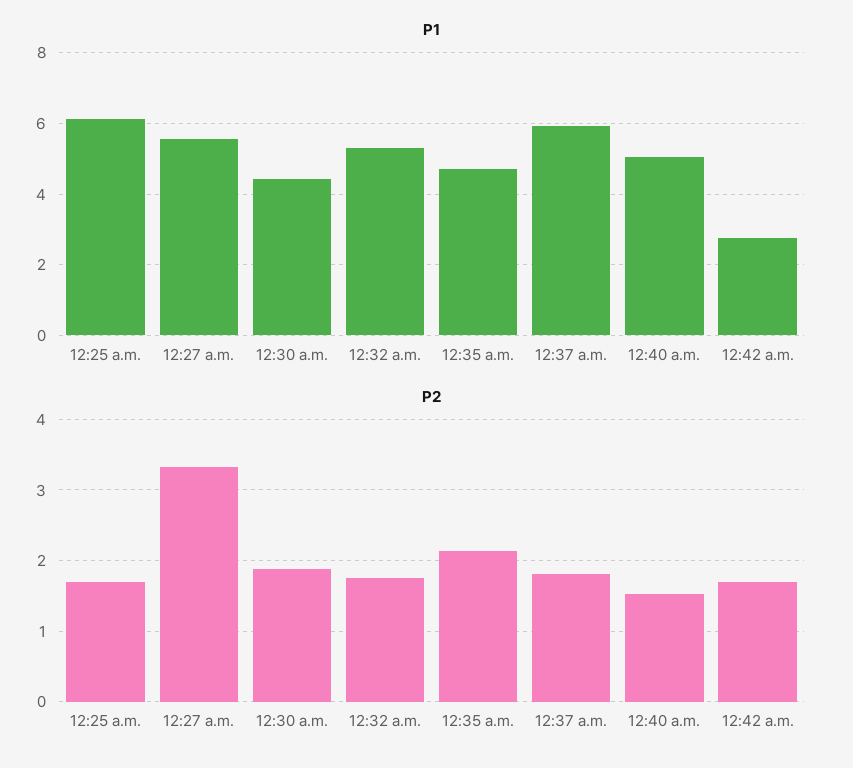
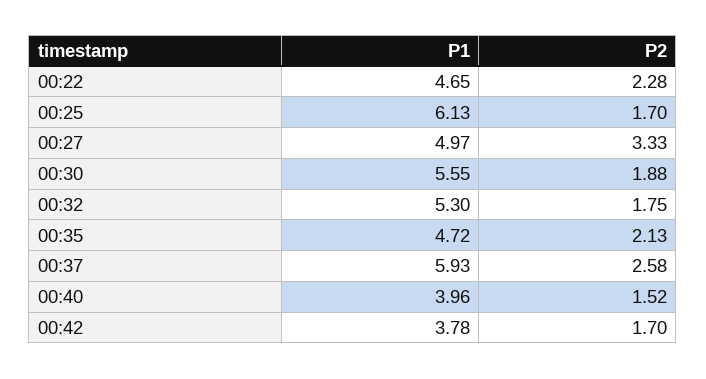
  {
    "P1": {
      "12:25 a.m.": 6.13,
-     "12:27 a.m.": 5.6,
+     "12:27 a.m.": 4.97,
-     "12:30 a.m.": 4.4,
+     "12:30 a.m.": 5.55,
      "12:32 a.m.": 5.3,
      "12:35 a.m.": 4.72,
      "12:37 a.m.": 5.93,
-     "12:40 a.m.": 5,
+     "12:40 a.m.": 3.96,
-     "12:42 a.m.": 2.8
+     "12:42 a.m.": 3.78,
+     "00:22": 4.65
    },
    "P2": {
      "12:25 a.m.": 1.7,
      "12:27 a.m.": 3.33,
      "12:30 a.m.": 1.88,
      "12:32 a.m.": 1.75,
      "12:35 a.m.": 2.13,
-     "12:37 a.m.": 1.8,
+     "12:37 a.m.": 2.58,
      "12:40 a.m.": 1.52,
-     "12:42 a.m.": 1.7
+     "12:42 a.m.": 1.7,
+     "00:22": 2.28
    }
  }

